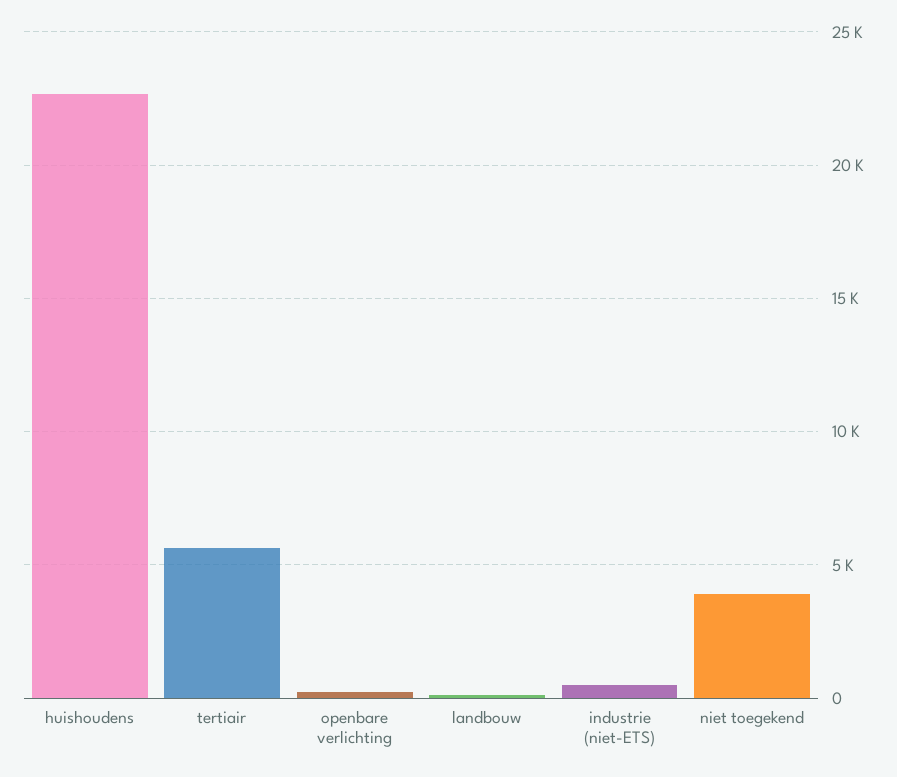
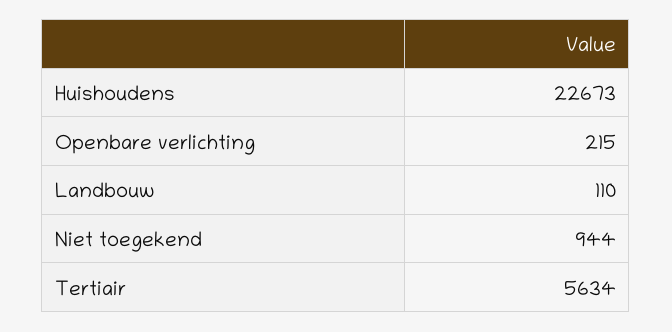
  {
    "huishoudens": 22673,
    "tertiair": 5634,
    "openbare verlichting": 215,
    "landbouw": 110,
-   "industrie (niet-ETS)": 500,
-   "niet toegekend": 4000
+   "niet toegekend": 944
  }

